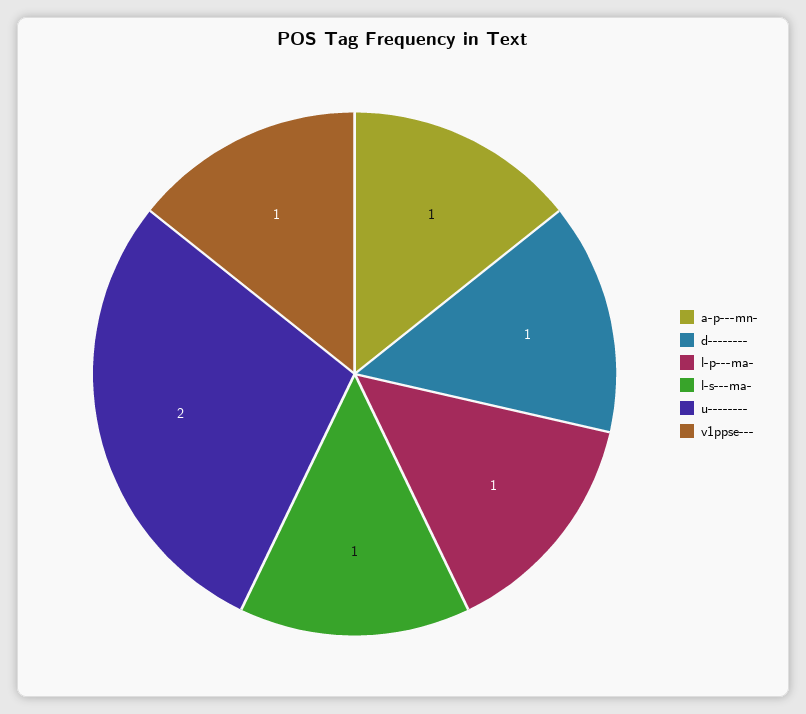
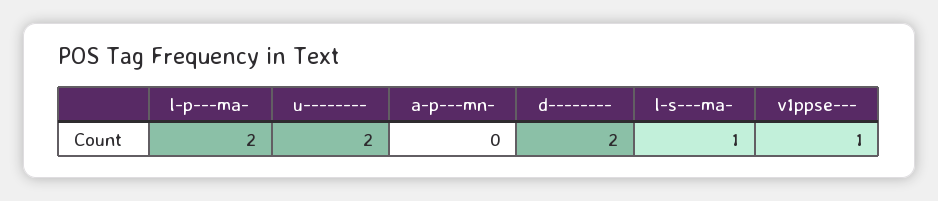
  {
-   "a-p---mn-": 1,
+   "a-p---mn-": 0,
-   "d--------": 1,
+   "d--------": 2,
-   "l-p---ma-": 1,
+   "l-p---ma-": 2,
    "l-s---ma-": 1,
    "u--------": 2,
    "v1ppse---": 1
  }

